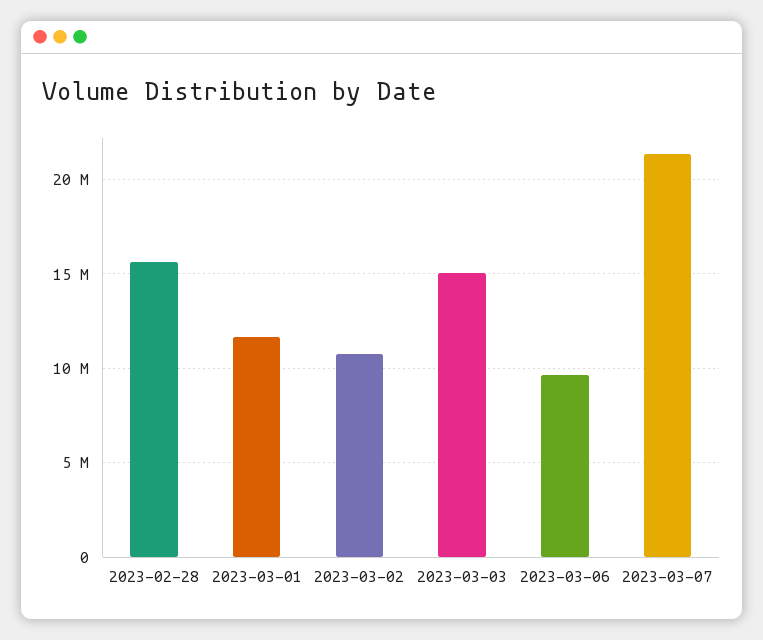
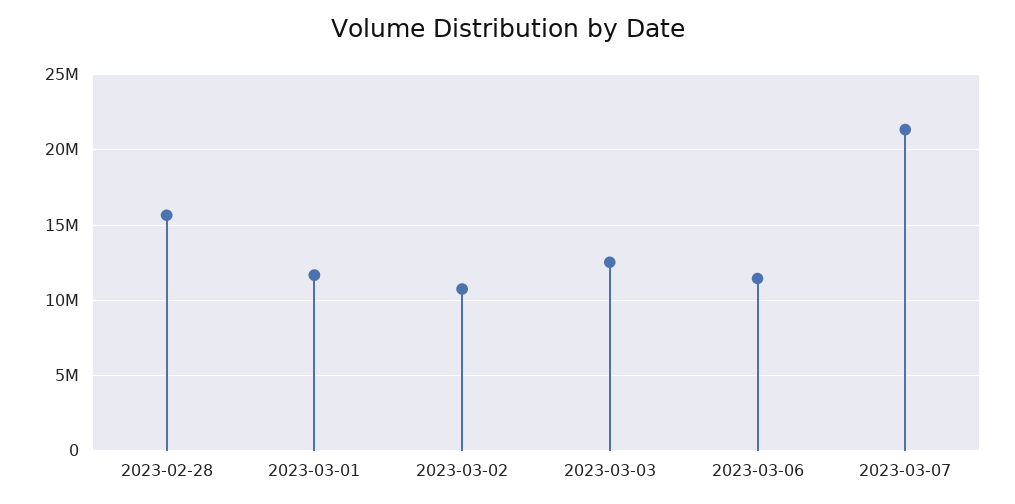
  {
    "2023-02-28": 15500000,
    "2023-03-01": 11500000,
    "2023-03-02": 10500000,
-   "2023-03-03": 15000000,
+   "2023-03-03": 12500000,
-   "2023-03-06": 9500000,
+   "2023-03-06": 11500000,
    "2023-03-07": 21500000
  }

